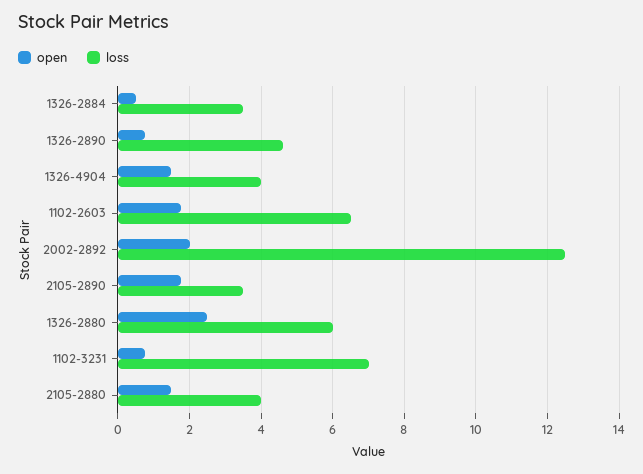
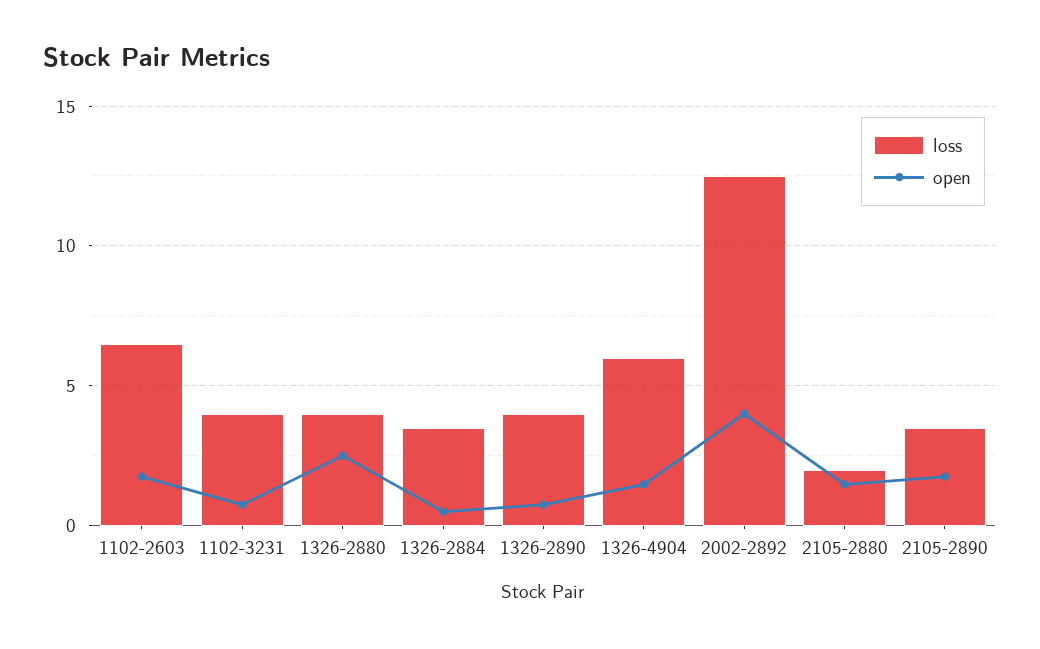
  {
    "open": {
      "1326-2884": 0.6,
      "1326-2890": 0.8,
      "1326-4904": 1.4,
      "1102-2603": 1.8,
-     "2002-2892": 2,
+     "2002-2892": 4,
      "2105-2890": 1.8,
      "1326-2880": 2.6,
      "1102-3231": 0.8,
      "2105-2880": 1.4
    },
    "loss": {
      "1326-2884": 3.6,
-     "1326-2890": 4.6,
+     "1326-2890": 4,
-     "1326-4904": 4,
+     "1326-4904": 6,
      "1102-2603": 6.6,
      "2002-2892": 12.6,
      "2105-2890": 3.6,
-     "1326-2880": 6,
+     "1326-2880": 4,
-     "1102-3231": 7,
+     "1102-3231": 4,
-     "2105-2880": 4
+     "2105-2880": 2
    }
  }

